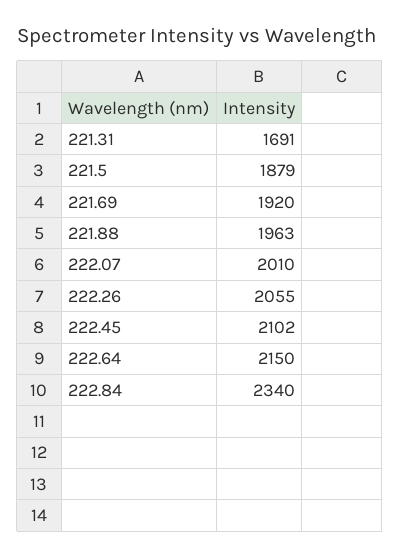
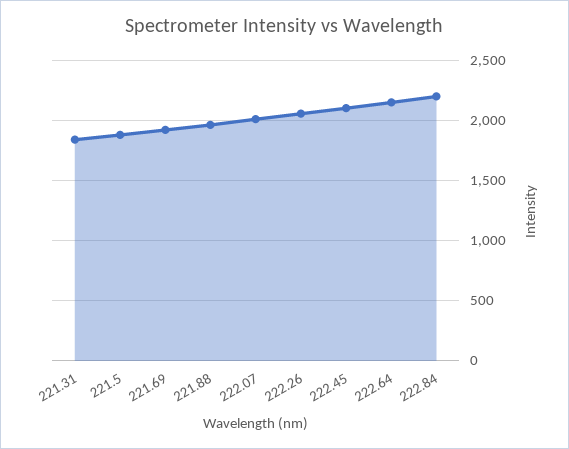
  {
-   "221.31": 1691,
+   "221.31": 1850,
    "221.5": 1879,
    "221.69": 1920,
    "221.88": 1963,
    "222.07": 2010,
    "222.26": 2055,
    "222.45": 2102,
    "222.64": 2150,
-   "222.84": 2340
+   "222.84": 2200
  }

